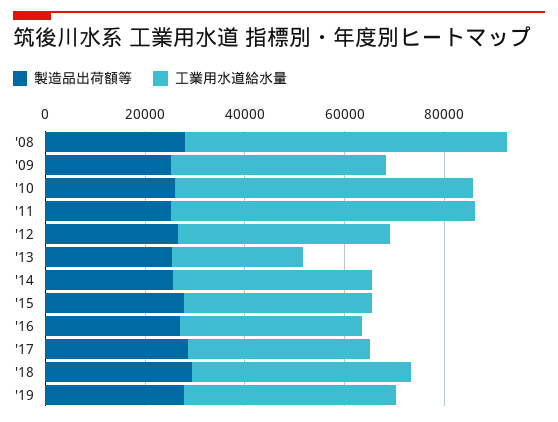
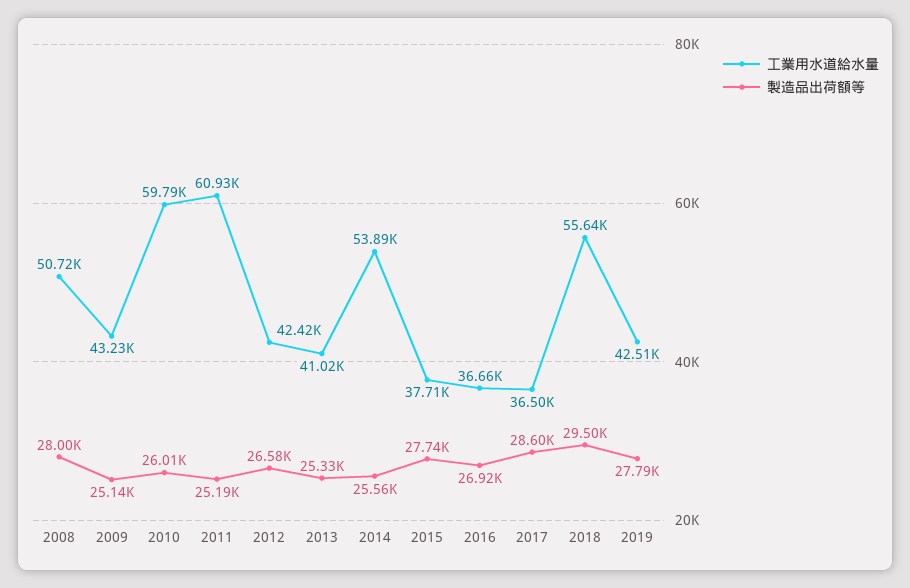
  {
    "製造品出荷額等": {
      "'08": 28000,
      "'09": 25140,
      "'10": 26010,
      "'11": 25190,
      "'12": 26580,
      "'13": 25330,
      "'14": 25560,
      "'15": 27740,
      "'16": 26920,
      "'17": 28600,
      "'18": 29500,
      "'19": 27790
    },
    "工業用水道給水量": {
-     "'08": 65000,
+     "'08": 50720,
      "'09": 43230,
      "'10": 59790,
      "'11": 60930,
      "'12": 42420,
-     "'13": 25000,
+     "'13": 41020,
-     "'14": 40000,
+     "'14": 53890,
      "'15": 37710,
      "'16": 36660,
      "'17": 36500,
-     "'18": 45000,
+     "'18": 55640,
      "'19": 42510
    }
  }

